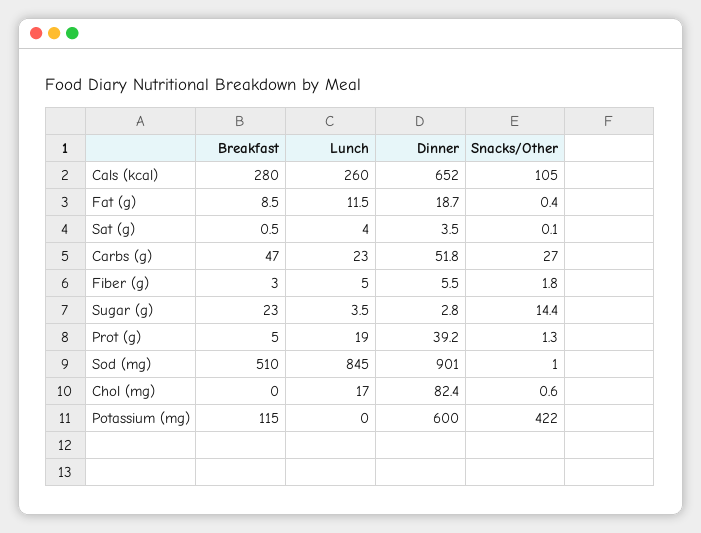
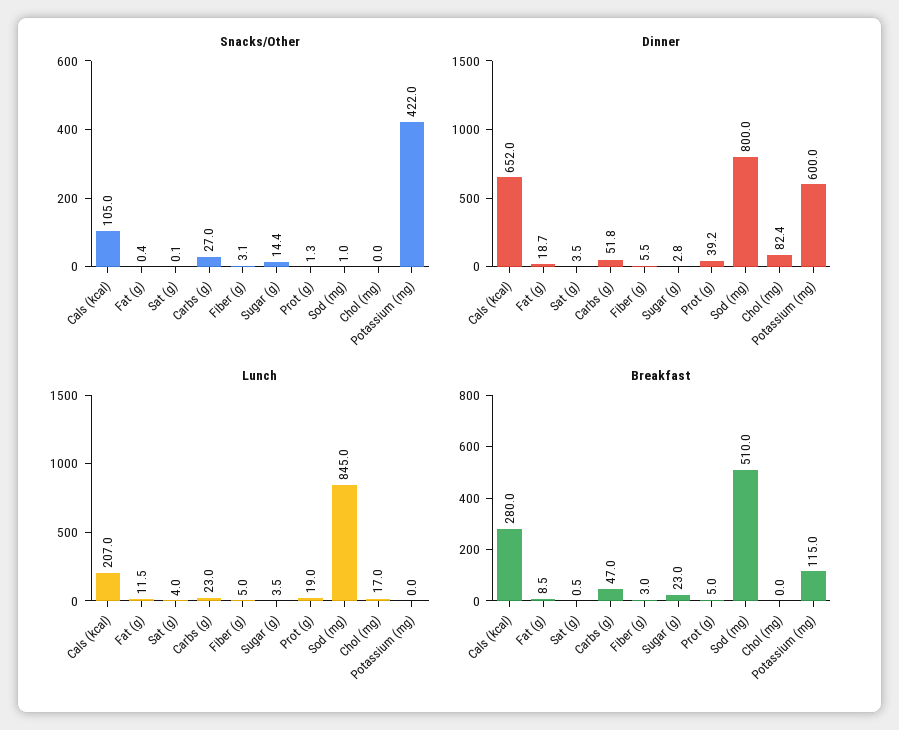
  {
    "Breakfast": {
      "Cals (kcal)": 280,
      "Fat (g)": 8.5,
      "Sat (g)": 0.5,
      "Carbs (g)": 47,
      "Fiber (g)": 3,
      "Sugar (g)": 23,
      "Prot (g)": 5,
      "Sod (mg)": 510,
      "Chol (mg)": 0,
      "Potassium (mg)": 115
    },
    "Lunch": {
-     "Cals (kcal)": 260,
+     "Cals (kcal)": 207,
      "Fat (g)": 11.5,
      "Sat (g)": 4,
      "Carbs (g)": 23,
      "Fiber (g)": 5,
      "Sugar (g)": 3.5,
      "Prot (g)": 19,
      "Sod (mg)": 845,
      "Chol (mg)": 17,
      "Potassium (mg)": 0
    },
    "Dinner": {
      "Cals (kcal)": 652,
      "Fat (g)": 18.7,
      "Sat (g)": 3.5,
      "Carbs (g)": 51.8,
      "Fiber (g)": 5.5,
      "Sugar (g)": 2.8,
      "Prot (g)": 39.2,
-     "Sod (mg)": 901,
+     "Sod (mg)": 800,
      "Chol (mg)": 82.4,
      "Potassium (mg)": 600
    },
    "Snacks/Other": {
      "Cals (kcal)": 105,
      "Fat (g)": 0.4,
      "Sat (g)": 0.1,
      "Carbs (g)": 27,
-     "Fiber (g)": 1.8,
+     "Fiber (g)": 3.1,
      "Sugar (g)": 14.4,
      "Prot (g)": 1.3,
      "Sod (mg)": 1,
-     "Chol (mg)": 0.6,
+     "Chol (mg)": 0,
      "Potassium (mg)": 422
    }
  }

